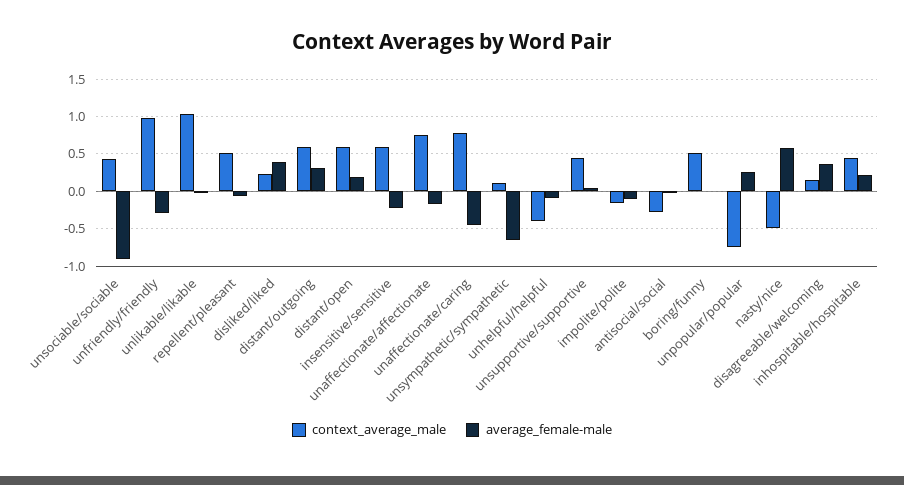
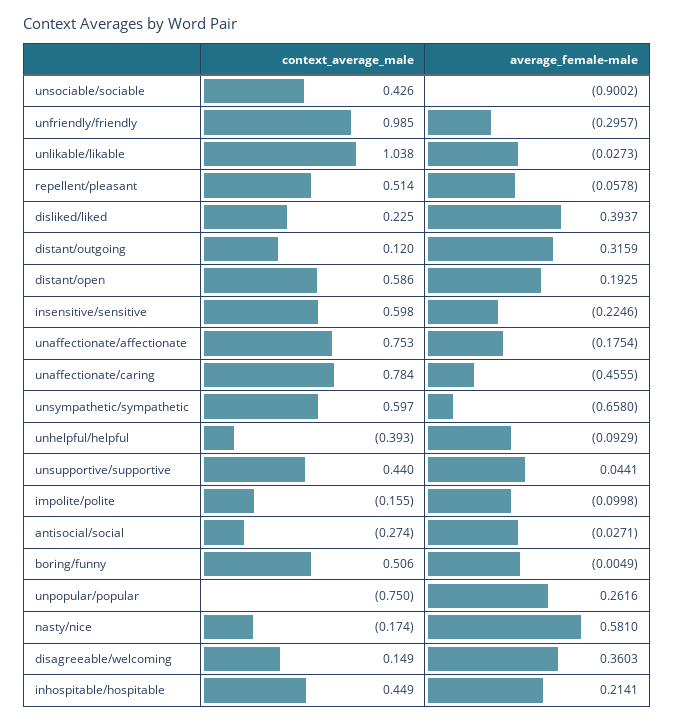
  {
    "context_average_male": {
      "unsociable/sociable": 0.426,
      "unfriendly/friendly": 0.985,
      "unlikable/likable": 1.038,
      "repellent/pleasant": 0.514,
      "disliked/liked": 0.225,
-     "distant/outgoing": 0.6,
+     "distant/outgoing": 0.12,
      "distant/open": 0.586,
      "insensitive/sensitive": 0.598,
      "unaffectionate/affectionate": 0.753,
      "unaffectionate/caring": 0.784,
-     "unsympathetic/sympathetic": 0.1,
+     "unsympathetic/sympathetic": 0.597,
      "unhelpful/helpful": -0.393,
      "unsupportive/supportive": 0.44,
      "impolite/polite": -0.155,
      "antisocial/social": -0.274,
      "boring/funny": 0.506,
      "unpopular/popular": -0.75,
-     "nasty/nice": -0.5,
+     "nasty/nice": -0.174,
      "disagreeable/welcoming": 0.149,
      "inhospitable/hospitable": 0.449
    },
    "average_female-male": {
      "unsociable/sociable": -0.9002,
      "unfriendly/friendly": -0.2957,
      "unlikable/likable": -0.0273,
      "repellent/pleasant": -0.0578,
      "disliked/liked": 0.3937,
      "distant/outgoing": 0.3159,
      "distant/open": 0.1925,
      "insensitive/sensitive": -0.2246,
      "unaffectionate/affectionate": -0.1754,
      "unaffectionate/caring": -0.4555,
      "unsympathetic/sympathetic": -0.658,
      "unhelpful/helpful": -0.0929,
      "unsupportive/supportive": 0.0441,
      "impolite/polite": -0.0998,
      "antisocial/social": -0.0271,
      "boring/funny": -0.0049,
      "unpopular/popular": 0.2616,
      "nasty/nice": 0.581,
      "disagreeable/welcoming": 0.3603,
      "inhospitable/hospitable": 0.2141
    }
  }

